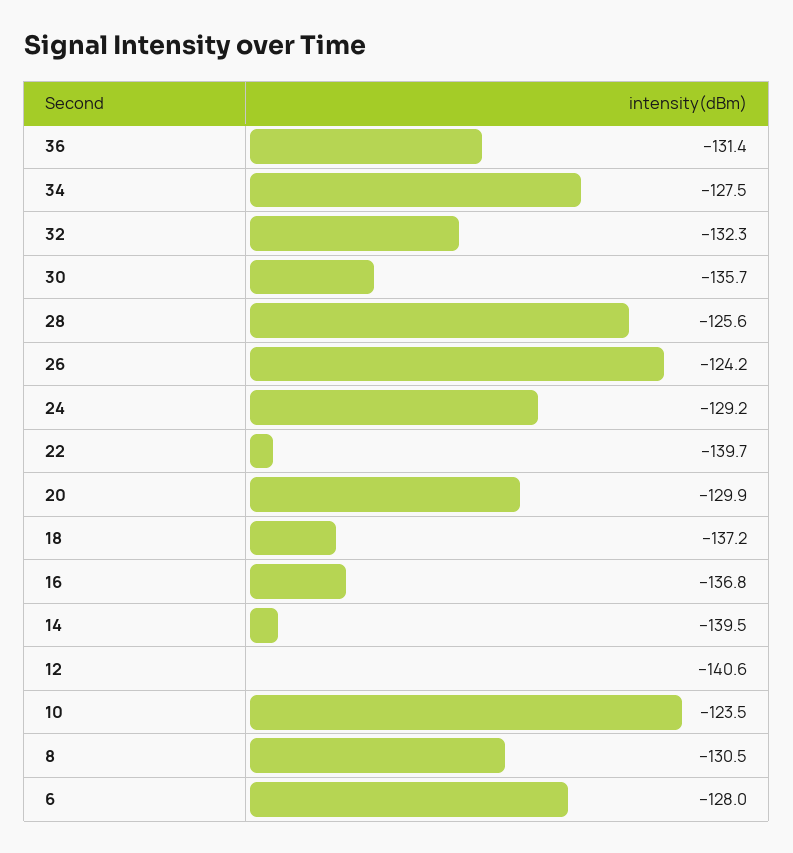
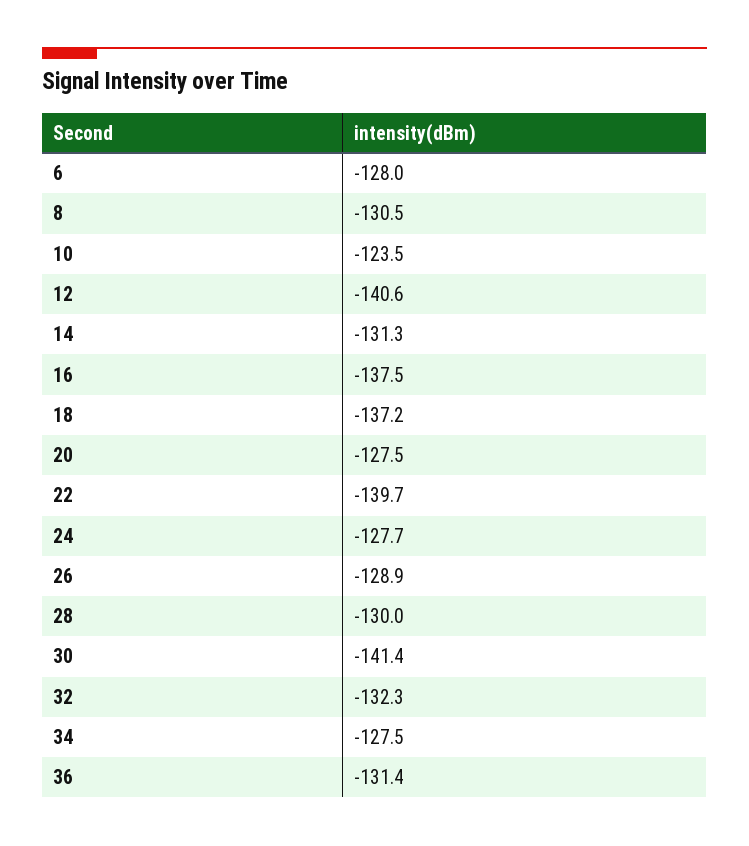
  {
    "36": -131.4,
    "34": -127.5,
    "32": -132.3,
-   "30": -135.7,
+   "30": -141.4,
-   "28": -125.6,
+   "28": -130,
-   "26": -124.2,
+   "26": -128.9,
-   "24": -129.2,
+   "24": -127.7,
    "22": -139.7,
-   "20": -129.9,
+   "20": -127.5,
    "18": -137.2,
-   "16": -136.8,
+   "16": -137.5,
-   "14": -139.5,
+   "14": -131.3,
    "12": -140.6,
    "10": -123.5,
    "8": -130.5,
    "6": -128
  }

